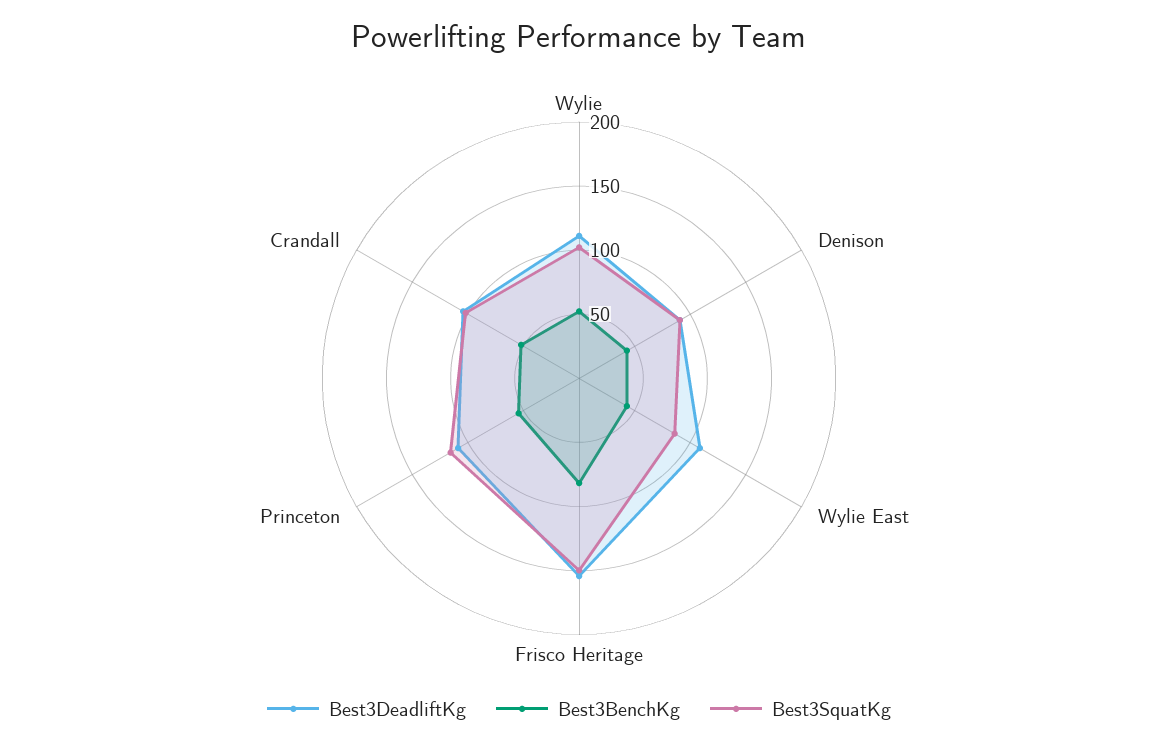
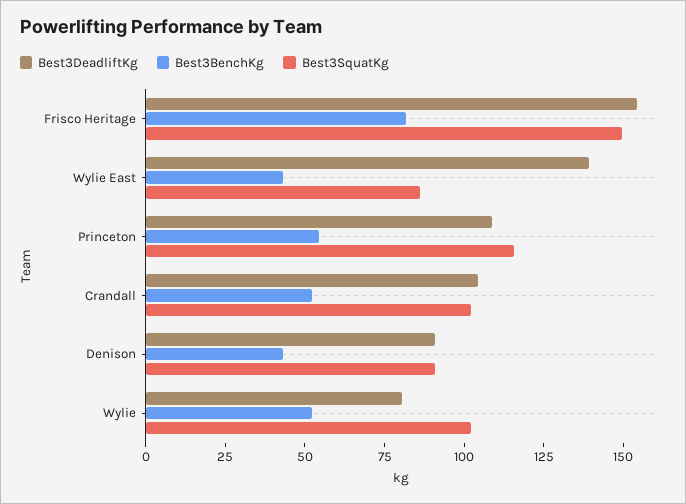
  {
    "Best3DeadliftKg": {
-     "Wylie": 110,
+     "Wylie": 80,
      "Denison": 90,
-     "Wylie East": 110,
+     "Wylie East": 140,
      "Frisco Heritage": 155,
      "Princeton": 110,
      "Crandall": 105
    },
    "Best3BenchKg": {
      "Wylie": 50,
      "Denison": 45,
      "Wylie East": 45,
      "Frisco Heritage": 80,
      "Princeton": 55,
      "Crandall": 50
    },
    "Best3SquatKg": {
      "Wylie": 100,
      "Denison": 90,
      "Wylie East": 85,
      "Frisco Heritage": 150,
      "Princeton": 115,
      "Crandall": 100
    }
  }

